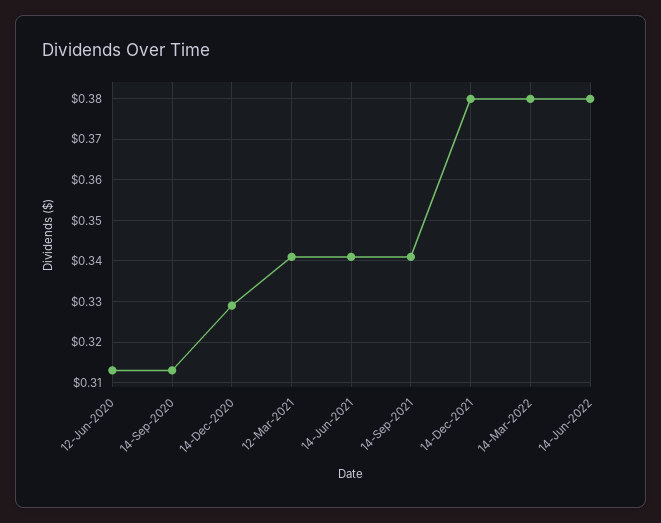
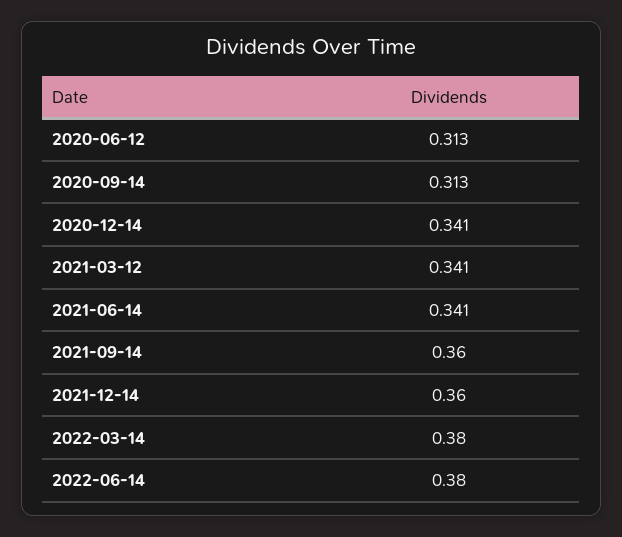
  {
    "12-Jun-2020": 0.313,
    "14-Sep-2020": 0.313,
-   "14-Dec-2020": 0.33,
+   "14-Dec-2020": 0.341,
    "12-Mar-2021": 0.341,
    "14-Jun-2021": 0.341,
-   "14-Sep-2021": 0.34,
+   "14-Sep-2021": 0.36,
-   "14-Dec-2021": 0.38,
+   "14-Dec-2021": 0.36,
    "14-Mar-2022": 0.38,
    "14-Jun-2022": 0.38
  }

